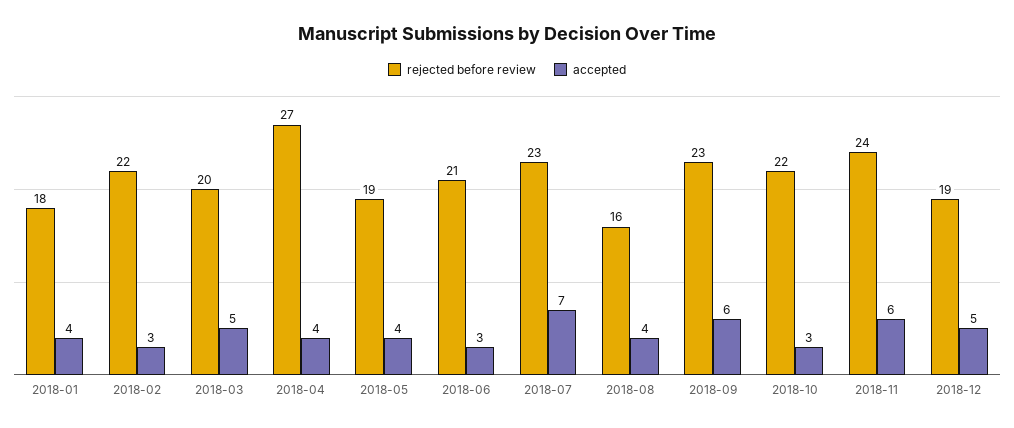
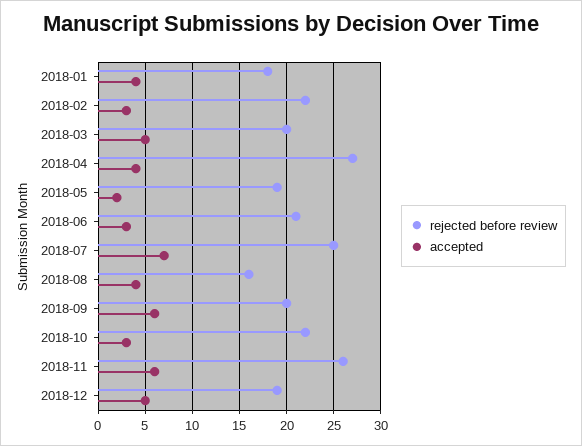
  {
    "rejected before review": {
      "2018-01": 18,
      "2018-02": 22,
      "2018-03": 20,
      "2018-04": 27,
      "2018-05": 19,
      "2018-06": 21,
-     "2018-07": 23,
+     "2018-07": 25,
      "2018-08": 16,
-     "2018-09": 23,
+     "2018-09": 20,
      "2018-10": 22,
-     "2018-11": 24,
+     "2018-11": 26,
      "2018-12": 19
    },
    "accepted": {
      "2018-01": 4,
      "2018-02": 3,
      "2018-03": 5,
      "2018-04": 4,
-     "2018-05": 4,
+     "2018-05": 2,
      "2018-06": 3,
      "2018-07": 7,
      "2018-08": 4,
      "2018-09": 6,
      "2018-10": 3,
      "2018-11": 6,
      "2018-12": 5
    }
  }

